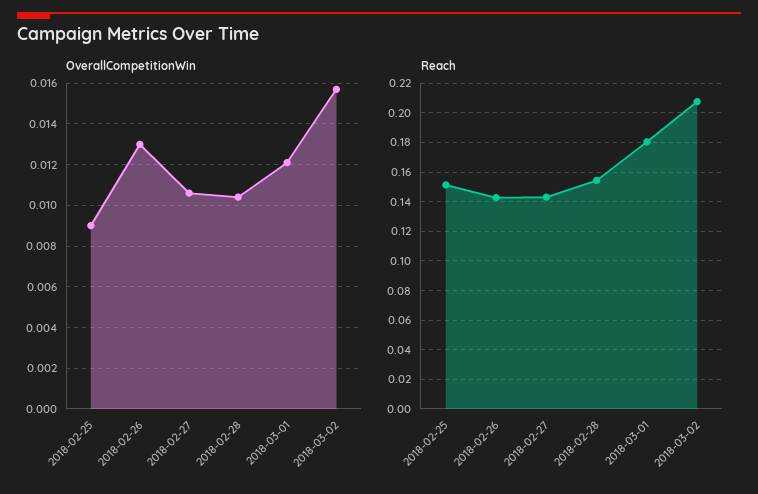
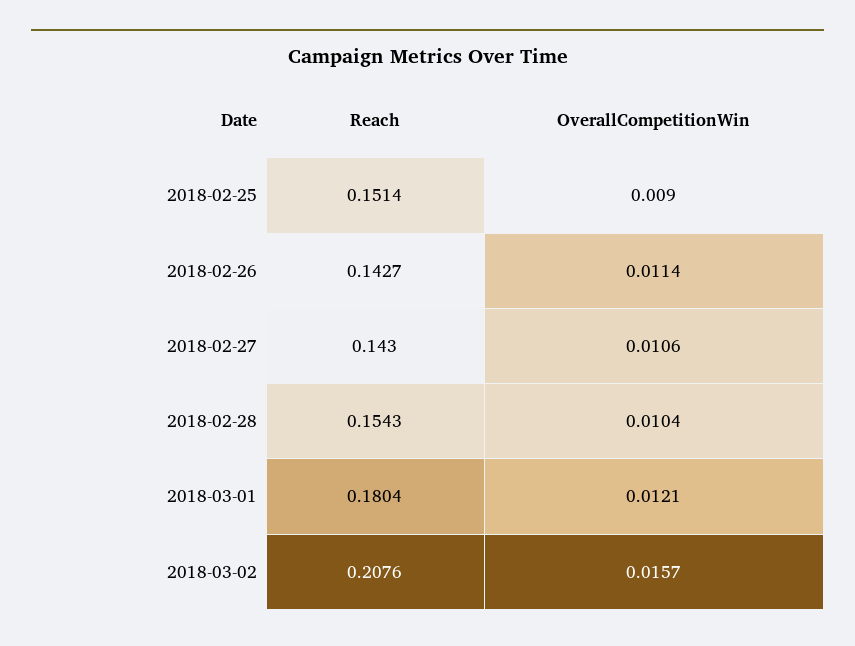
  {
    "OverallCompetitionWin": {
      "2018-02-25": 0.009,
-     "2018-02-26": 0.013,
+     "2018-02-26": 0.0114,
      "2018-02-27": 0.0106,
      "2018-02-28": 0.0104,
      "2018-03-01": 0.0121,
      "2018-03-02": 0.0157
    },
    "Reach": {
      "2018-02-25": 0.1514,
      "2018-02-26": 0.1427,
      "2018-02-27": 0.143,
      "2018-02-28": 0.1543,
      "2018-03-01": 0.1804,
      "2018-03-02": 0.2076
    }
  }

